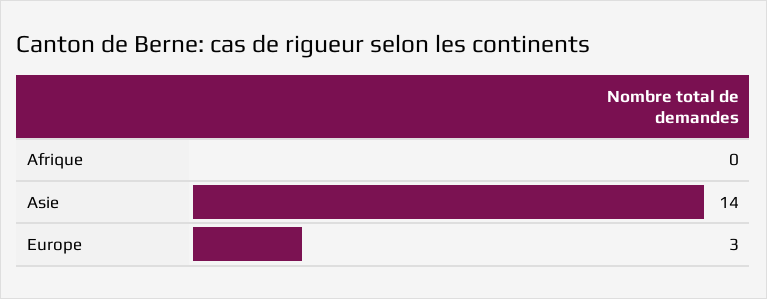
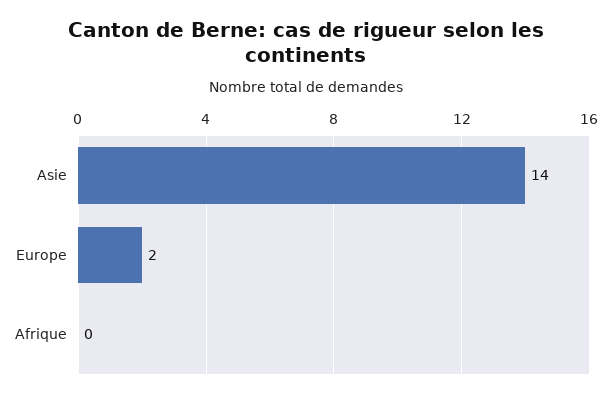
  {
    "Afrique": 0,
    "Asie": 14,
-   "Europe": 3
+   "Europe": 2
  }

